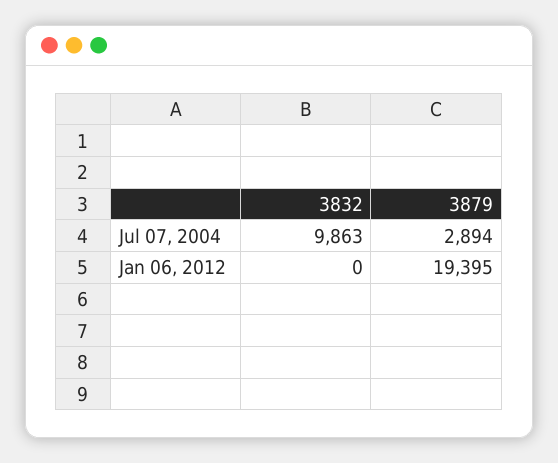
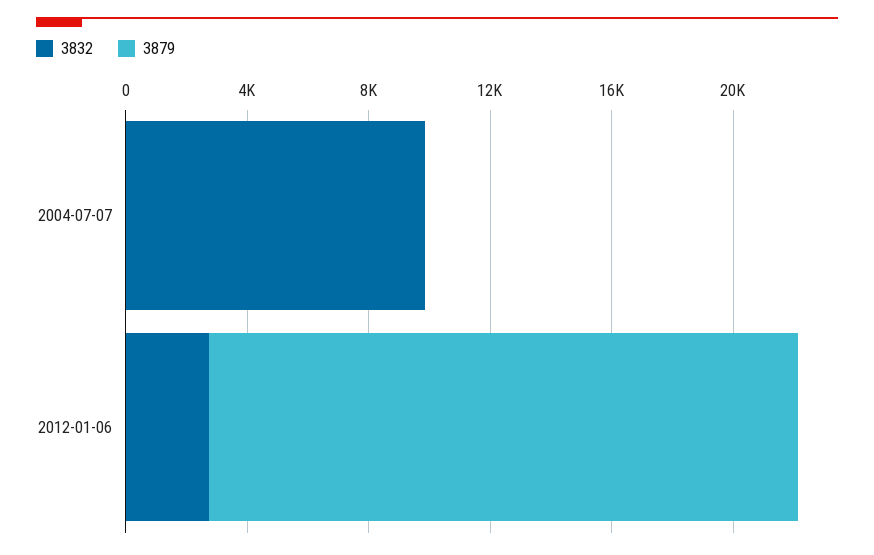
  {
    "3832": {
      "Jul 07, 2004": 9863,
-     "Jan 06, 2012": 0
+     "Jan 06, 2012": 3000
    },
    "3879": {
-     "Jul 07, 2004": 2894,
+     "Jul 07, 2004": 0,
      "Jan 06, 2012": 19395
    }
  }

